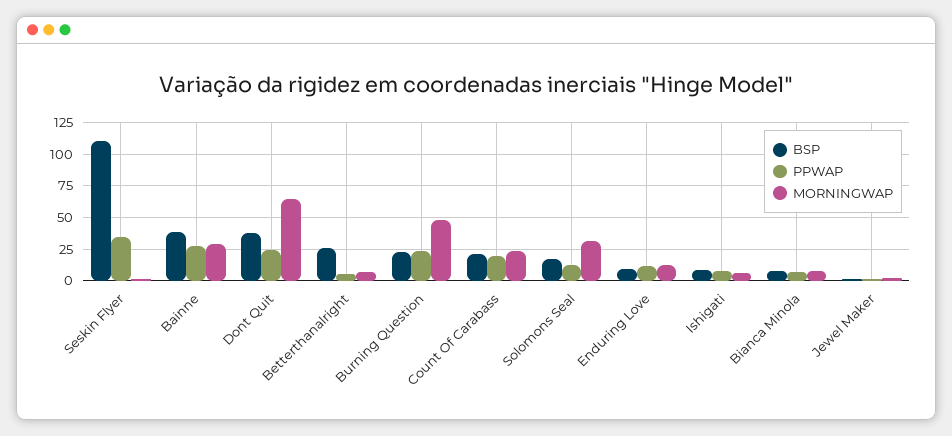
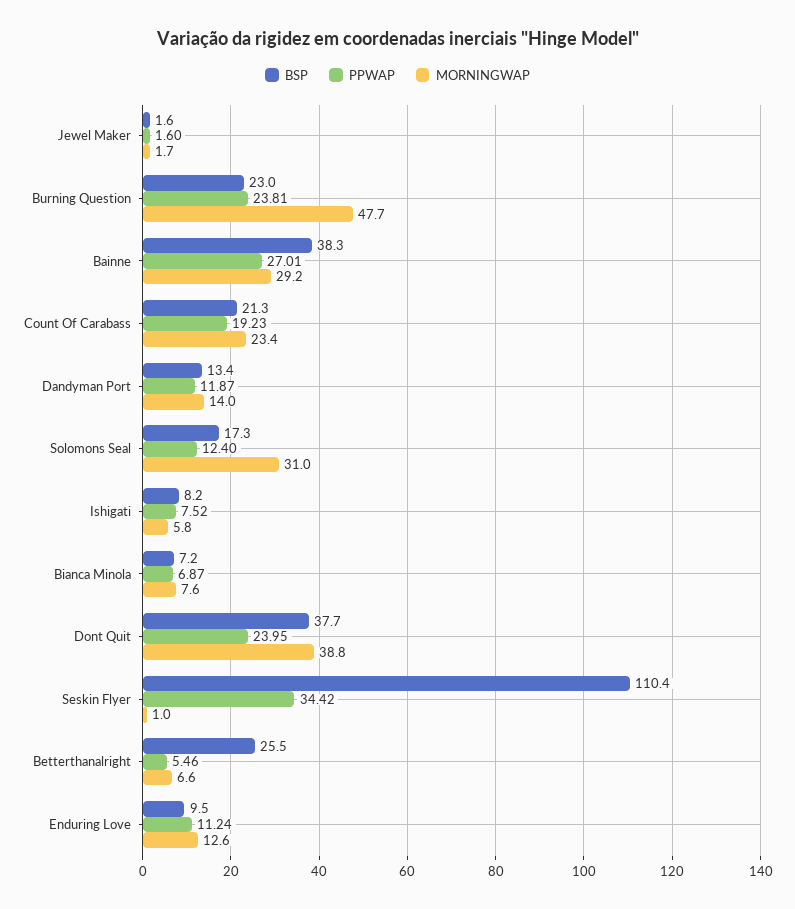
  {
    "BSP": {
      "Seskin Flyer": 110.4,
      "Bainne": 38.3,
      "Dont Quit": 37.7,
      "Betterthanalright": 25.5,
      "Burning Question": 23,
      "Count Of Carabass": 21.3,
      "Solomons Seal": 17.3,
      "Enduring Love": 9.5,
      "Ishigati": 8.2,
      "Bianca Minola": 7.2,
-     "Jewel Maker": 1.6
+     "Jewel Maker": 1.6,
+     "Dandyman Port": 13.4
    },
    "PPWAP": {
      "Seskin Flyer": 34.42,
      "Bainne": 27.01,
      "Dont Quit": 23.95,
      "Betterthanalright": 5.46,
      "Burning Question": 23.81,
      "Count Of Carabass": 19.23,
      "Solomons Seal": 12.4,
      "Enduring Love": 11.24,
      "Ishigati": 7.52,
      "Bianca Minola": 6.87,
-     "Jewel Maker": 1.6
+     "Jewel Maker": 1.6,
+     "Dandyman Port": 11.87
    },
    "MORNINGWAP": {
      "Seskin Flyer": 1,
      "Bainne": 29.2,
-     "Dont Quit": 65,
+     "Dont Quit": 38.8,
      "Betterthanalright": 6.6,
      "Burning Question": 47.7,
      "Count Of Carabass": 23.4,
      "Solomons Seal": 31,
      "Enduring Love": 12.6,
      "Ishigati": 5.8,
      "Bianca Minola": 7.6,
-     "Jewel Maker": 1.7
+     "Jewel Maker": 1.7,
+     "Dandyman Port": 14
    }
  }

